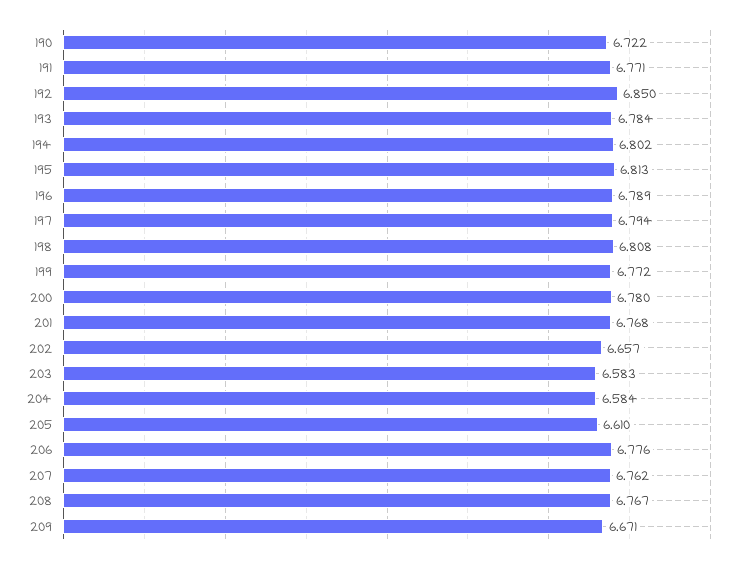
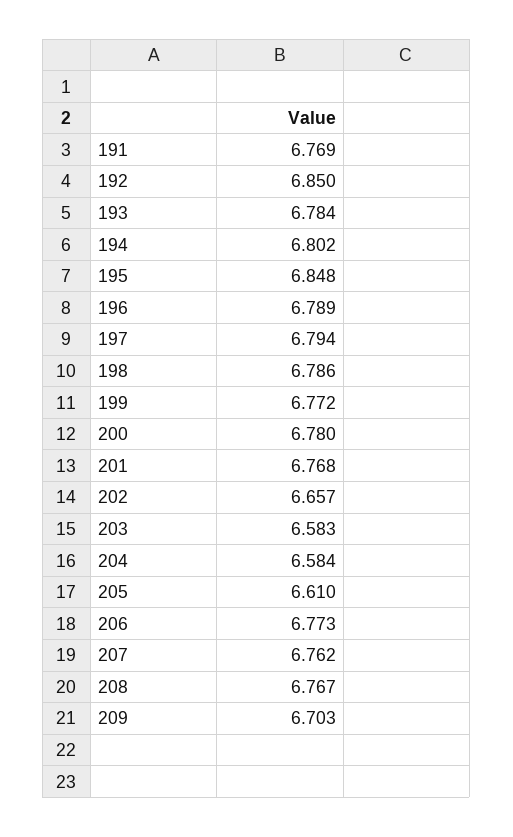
  {
-   "190": 6.722,
-   "191": 6.771,
+   "191": 6.769,
    "192": 6.85,
    "193": 6.784,
    "194": 6.802,
-   "195": 6.813,
+   "195": 6.848,
    "196": 6.789,
    "197": 6.794,
-   "198": 6.808,
+   "198": 6.786,
    "199": 6.772,
    "200": 6.78,
    "201": 6.768,
    "202": 6.657,
    "203": 6.583,
    "204": 6.584,
    "205": 6.61,
-   "206": 6.776,
+   "206": 6.773,
    "207": 6.762,
    "208": 6.767,
-   "209": 6.671
+   "209": 6.703
  }

